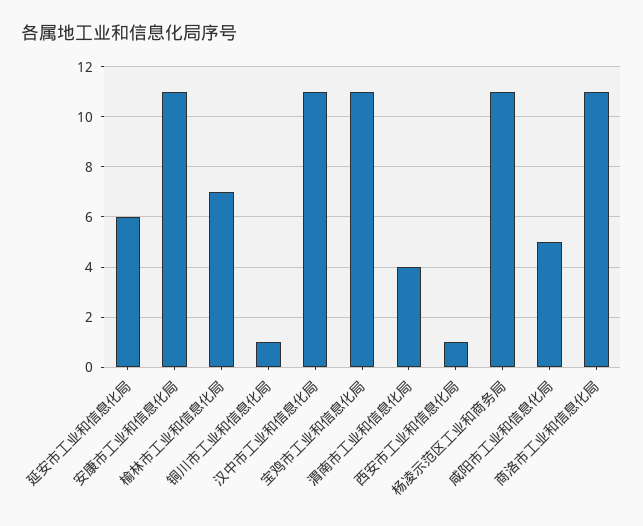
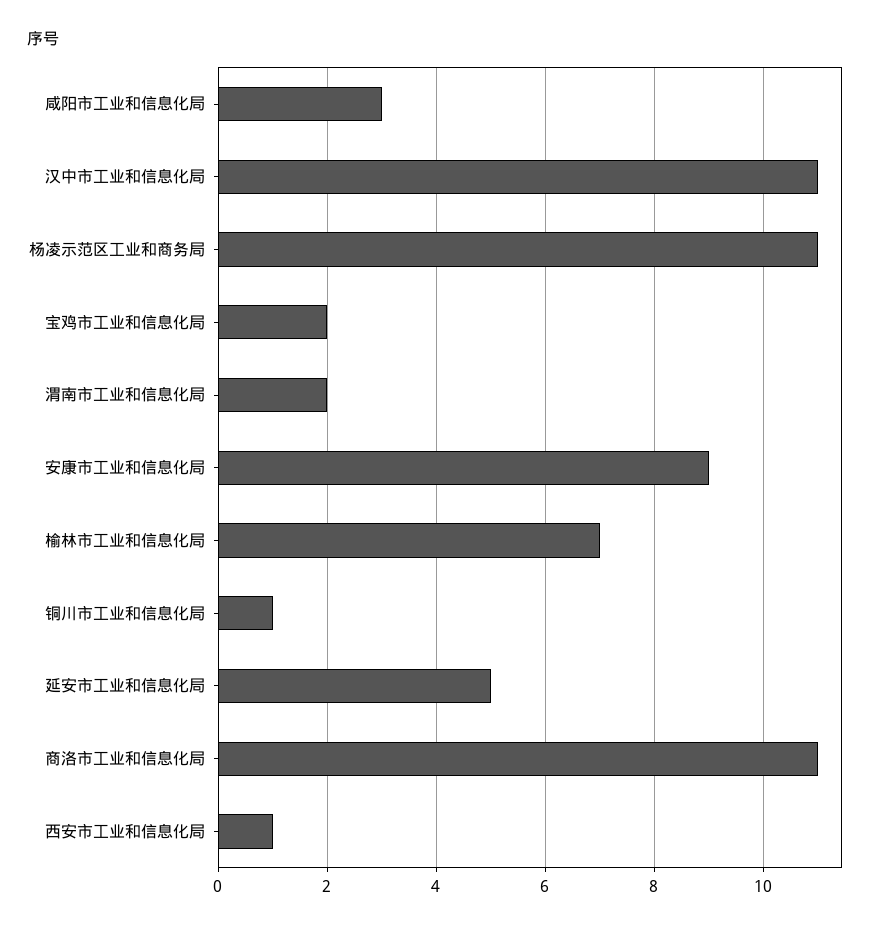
  {
-   "延安市工业和信息化局": 6,
+   "延安市工业和信息化局": 5,
-   "安康市工业和信息化局": 11,
+   "安康市工业和信息化局": 9,
    "榆林市工业和信息化局": 7,
    "铜川市工业和信息化局": 1,
    "汉中市工业和信息化局": 11,
-   "宝鸡市工业和信息化局": 11,
+   "宝鸡市工业和信息化局": 2,
-   "渭南市工业和信息化局": 4,
+   "渭南市工业和信息化局": 2,
    "西安市工业和信息化局": 1,
    "杨凌示范区工业和商务局": 11,
-   "咸阳市工业和信息化局": 5,
+   "咸阳市工业和信息化局": 3,
    "商洛市工业和信息化局": 11
  }

